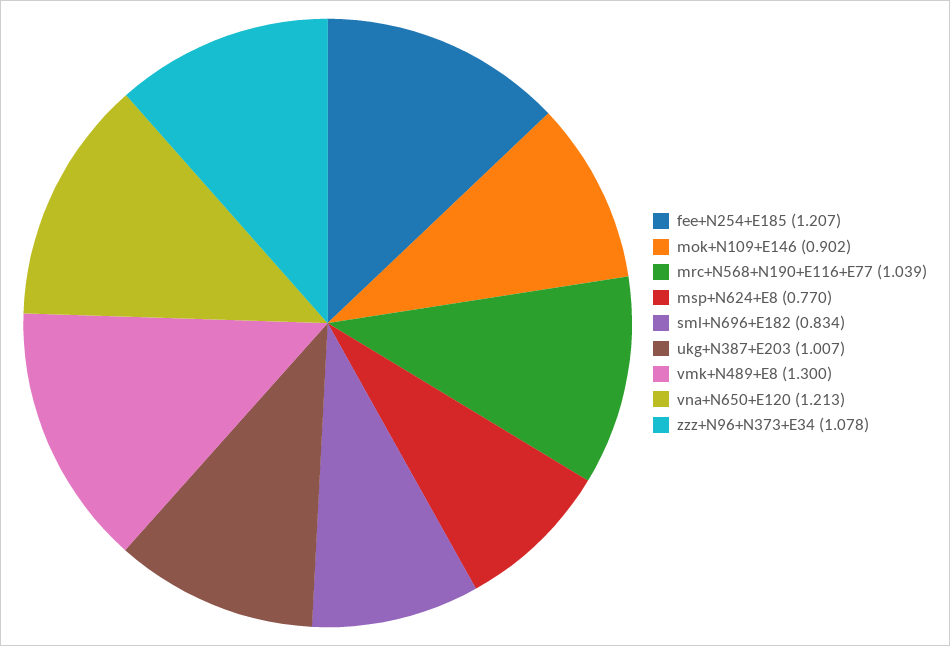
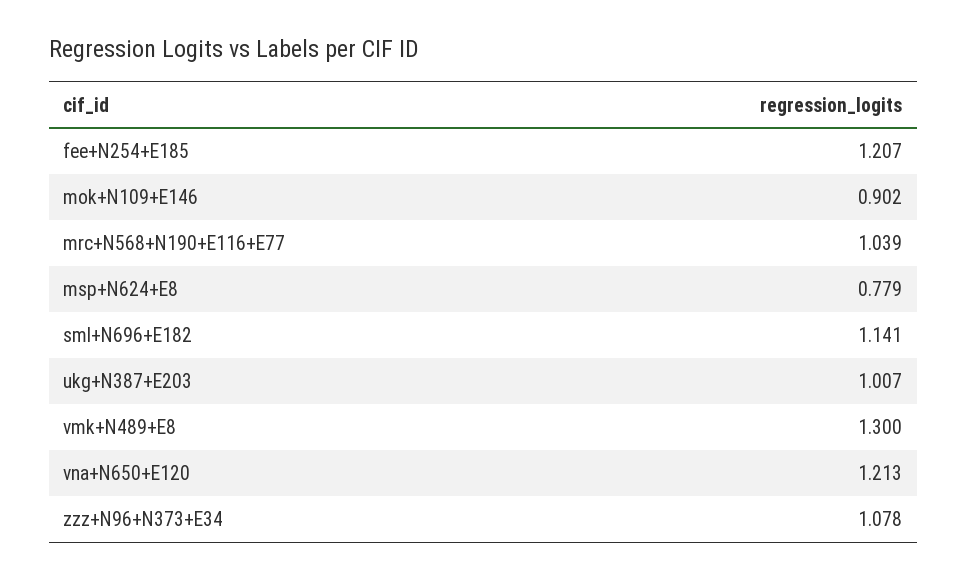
  {
    "fee+N254+E185": 1.207,
    "mok+N109+E146": 0.902,
    "mrc+N568+N190+E116+E77": 1.039,
-   "msp+N624+E8": 0.77,
+   "msp+N624+E8": 0.779,
-   "sml+N696+E182": 0.834,
+   "sml+N696+E182": 1.141,
    "ukg+N387+E203": 1.007,
    "vmk+N489+E8": 1.3,
    "vna+N650+E120": 1.213,
    "zzz+N96+N373+E34": 1.078
  }

